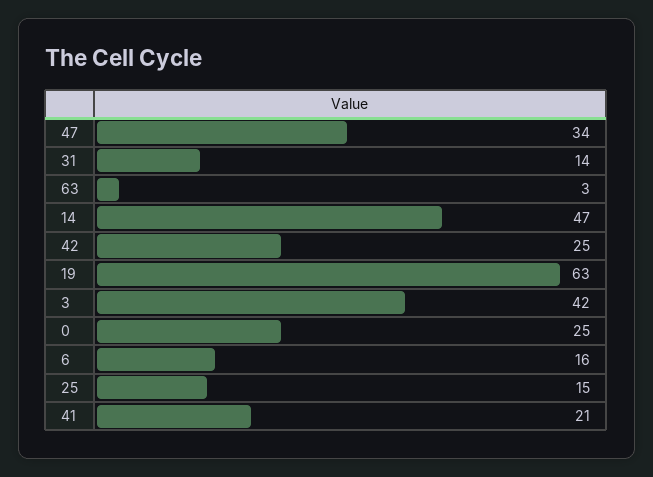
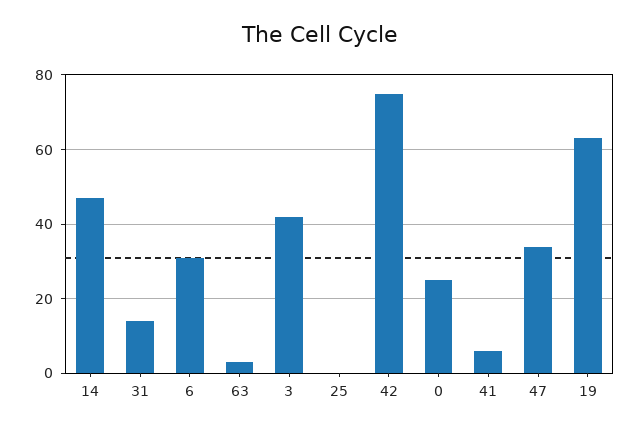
  {
    "47": 34,
    "31": 14,
    "63": 3,
    "14": 47,
-   "42": 25,
+   "42": 75,
    "19": 63,
    "3": 42,
    "0": 25,
-   "6": 16,
+   "6": 30,
-   "25": 15,
+   "25": 0,
-   "41": 21
+   "41": 5
  }

